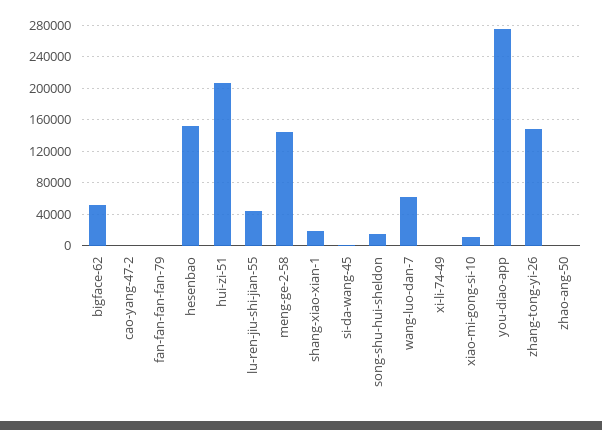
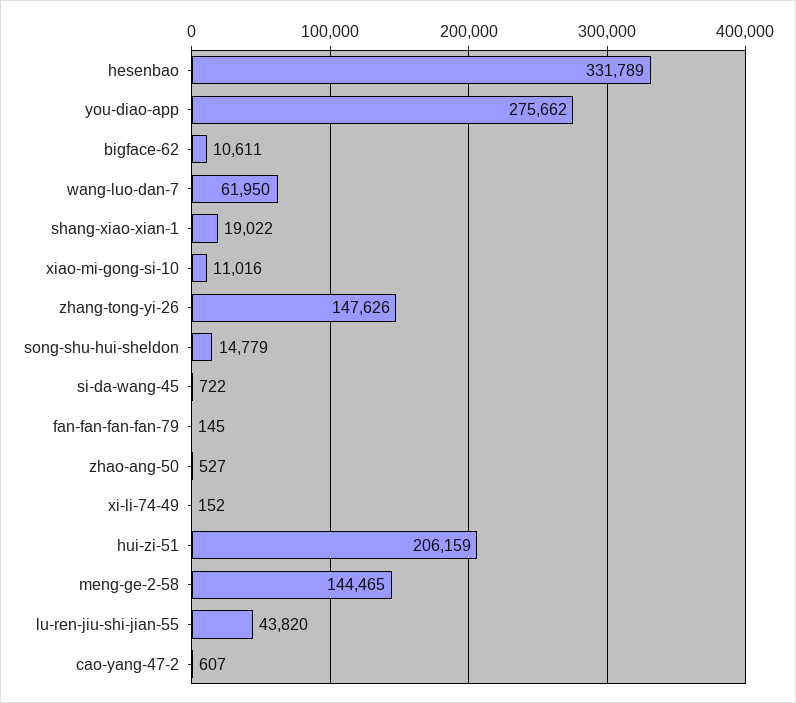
  {
-   "bigface-62": 50000,
+   "bigface-62": 10611,
    "cao-yang-47-2": 607,
    "fan-fan-fan-fan-79": 145,
-   "hesenbao": 150000,
+   "hesenbao": 331789,
    "hui-zi-51": 206159,
    "lu-ren-jiu-shi-jian-55": 43820,
    "meng-ge-2-58": 144465,
    "shang-xiao-xian-1": 19022,
    "si-da-wang-45": 722,
    "song-shu-hui-sheldon": 14779,
    "wang-luo-dan-7": 61950,
    "xi-li-74-49": 152,
    "xiao-mi-gong-si-10": 11016,
    "you-diao-app": 275662,
    "zhang-tong-yi-26": 147626,
    "zhao-ang-50": 527
  }

